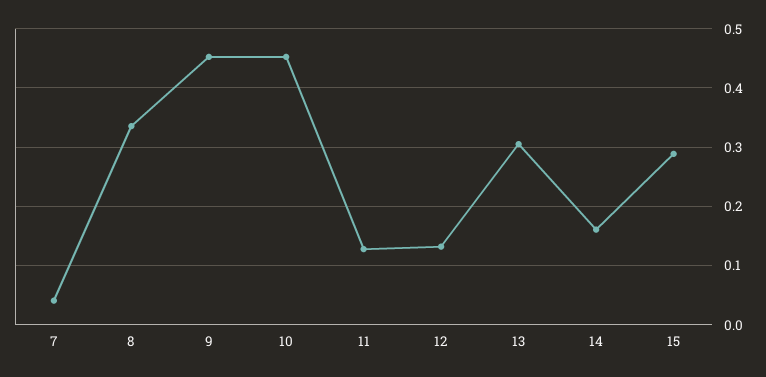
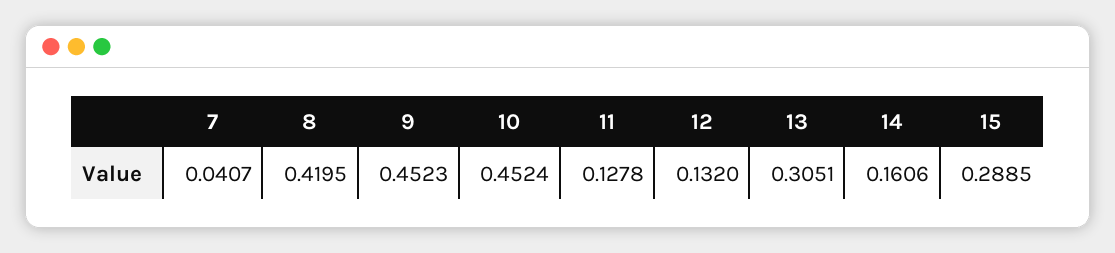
  {
    "7": 0.0407,
-   "8": 0.34,
+   "8": 0.4195,
    "9": 0.4523,
    "10": 0.4524,
    "11": 0.1278,
    "12": 0.132,
    "13": 0.3051,
    "14": 0.1606,
    "15": 0.2885
  }

